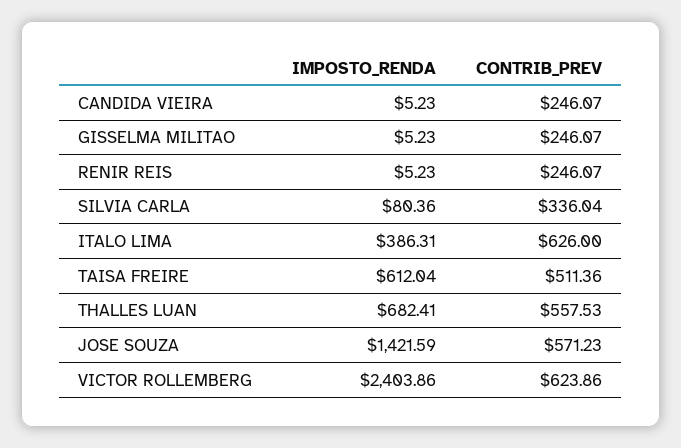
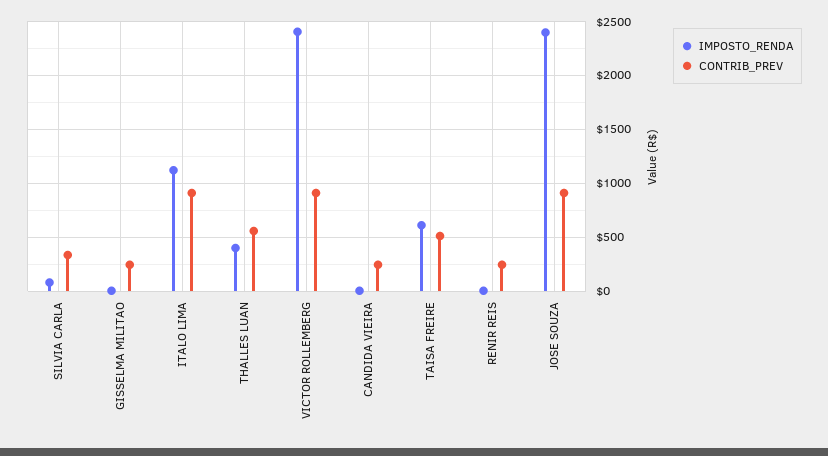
  {
    "IMPOSTO_RENDA": {
      "CANDIDA VIEIRA": 5.23,
      "GISSELMA MILITAO": 5.23,
      "RENIR REIS": 5.23,
      "SILVIA CARLA": 80.36,
-     "ITALO LIMA": 386.31,
+     "ITALO LIMA": 1100,
      "TAISA FREIRE": 612.04,
-     "THALLES LUAN": 682.41,
+     "THALLES LUAN": 400,
-     "JOSE SOUZA": 1421.59,
+     "JOSE SOUZA": 2400,
      "VICTOR ROLLEMBERG": 2403.86
    },
    "CONTRIB_PREV": {
      "CANDIDA VIEIRA": 246.07,
      "GISSELMA MILITAO": 246.07,
      "RENIR REIS": 246.07,
      "SILVIA CARLA": 336.04,
-     "ITALO LIMA": 626,
+     "ITALO LIMA": 900,
      "TAISA FREIRE": 511.36,
      "THALLES LUAN": 557.53,
-     "JOSE SOUZA": 571.23,
+     "JOSE SOUZA": 900,
-     "VICTOR ROLLEMBERG": 623.86
+     "VICTOR ROLLEMBERG": 900
    }
  }

